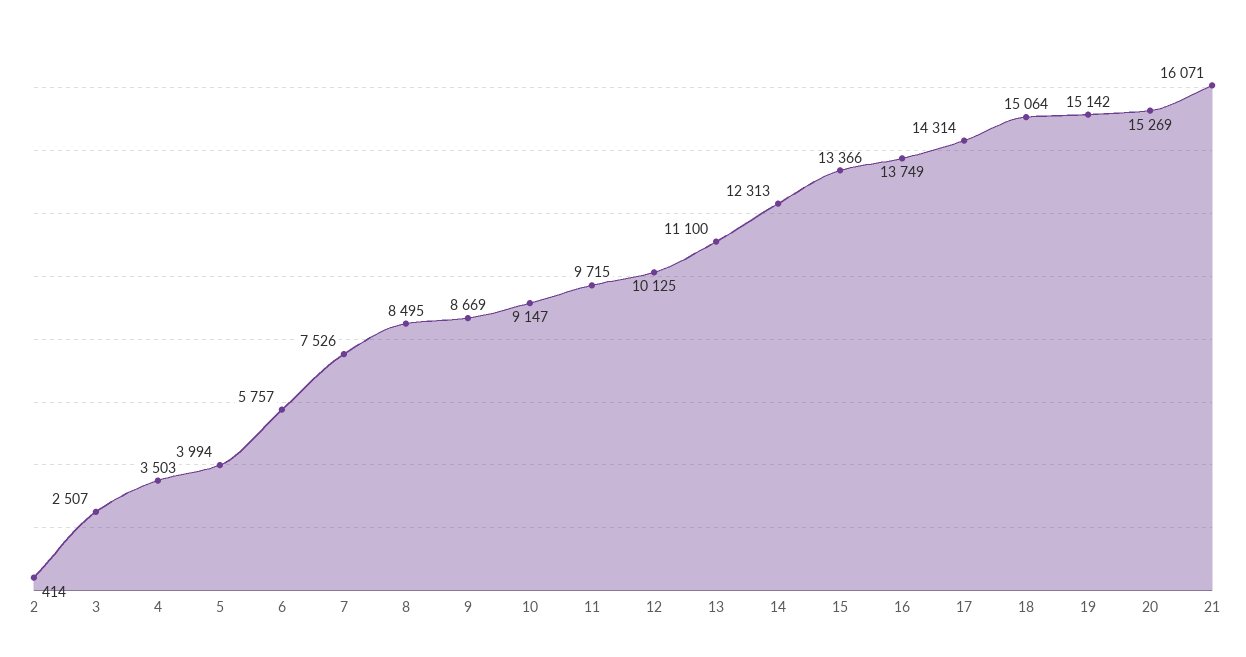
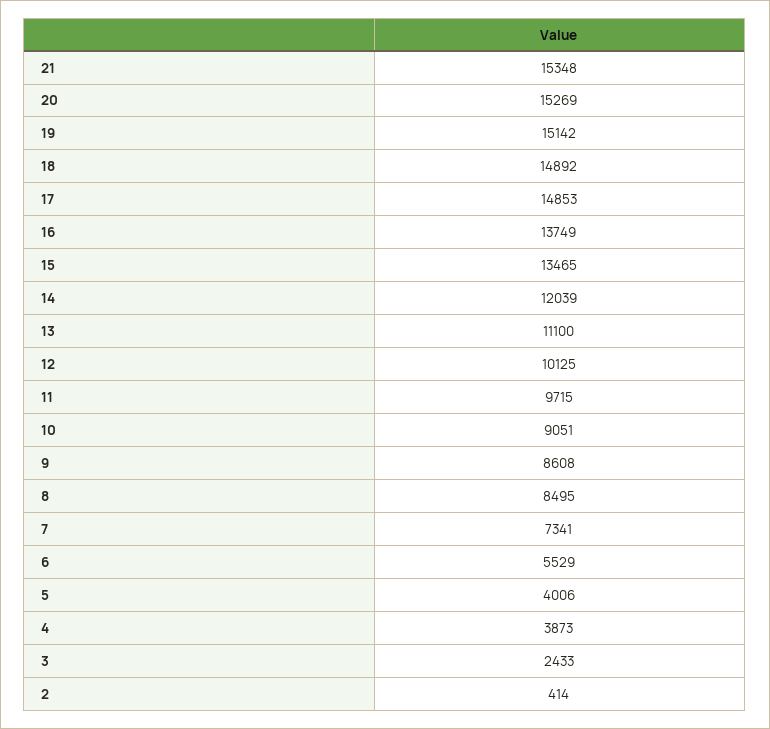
  {
    "2": 414,
-   "3": 2507,
+   "3": 2433,
-   "4": 3503,
+   "4": 3873,
-   "5": 3994,
+   "5": 4006,
-   "6": 5757,
+   "6": 5529,
-   "7": 7526,
+   "7": 7341,
    "8": 8495,
-   "9": 8669,
+   "9": 8608,
-   "10": 9147,
+   "10": 9051,
    "11": 9715,
    "12": 10125,
    "13": 11100,
-   "14": 12313,
+   "14": 12039,
-   "15": 13366,
+   "15": 13465,
    "16": 13749,
-   "17": 14314,
+   "17": 14853,
-   "18": 15064,
+   "18": 14892,
    "19": 15142,
    "20": 15269,
-   "21": 16071
+   "21": 15348
  }

